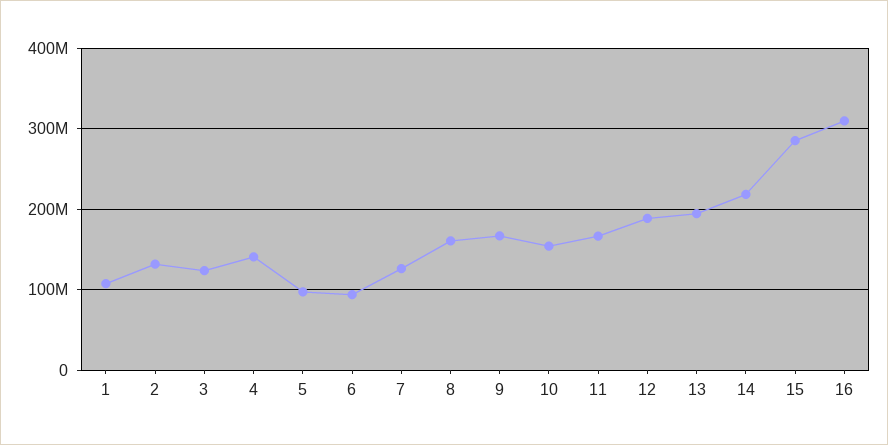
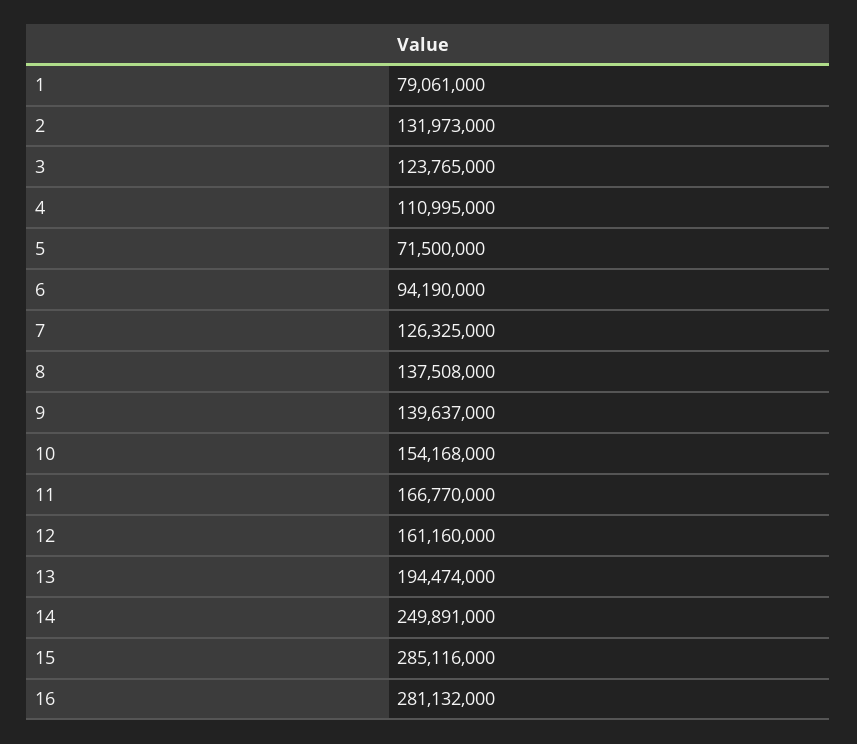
  {
-   "1": 110000000,
+   "1": 79061000,
    "2": 131973000,
    "3": 123765000,
-   "4": 140000000,
+   "4": 110995000,
-   "5": 100000000,
+   "5": 71500000,
    "6": 94190000,
    "7": 126325000,
-   "8": 160000000,
+   "8": 137508000,
-   "9": 170000000,
+   "9": 139637000,
    "10": 154168000,
    "11": 166770000,
-   "12": 190000000,
+   "12": 161160000,
    "13": 194474000,
-   "14": 220000000,
+   "14": 249891000,
    "15": 285116000,
-   "16": 310000000
+   "16": 281132000
  }

